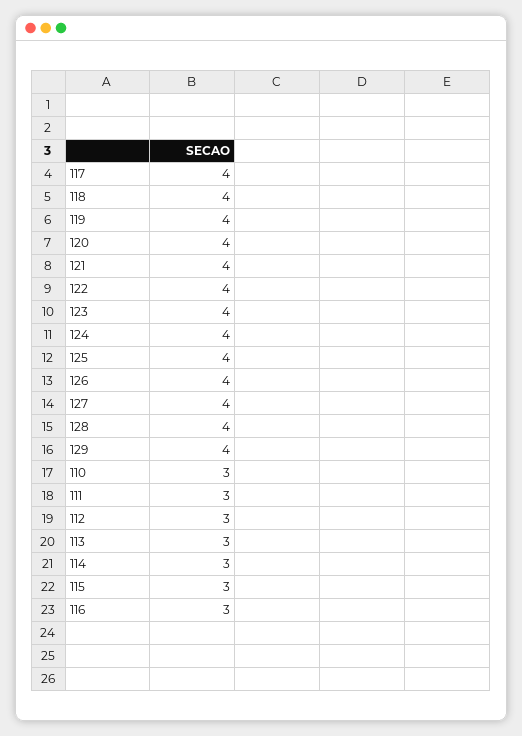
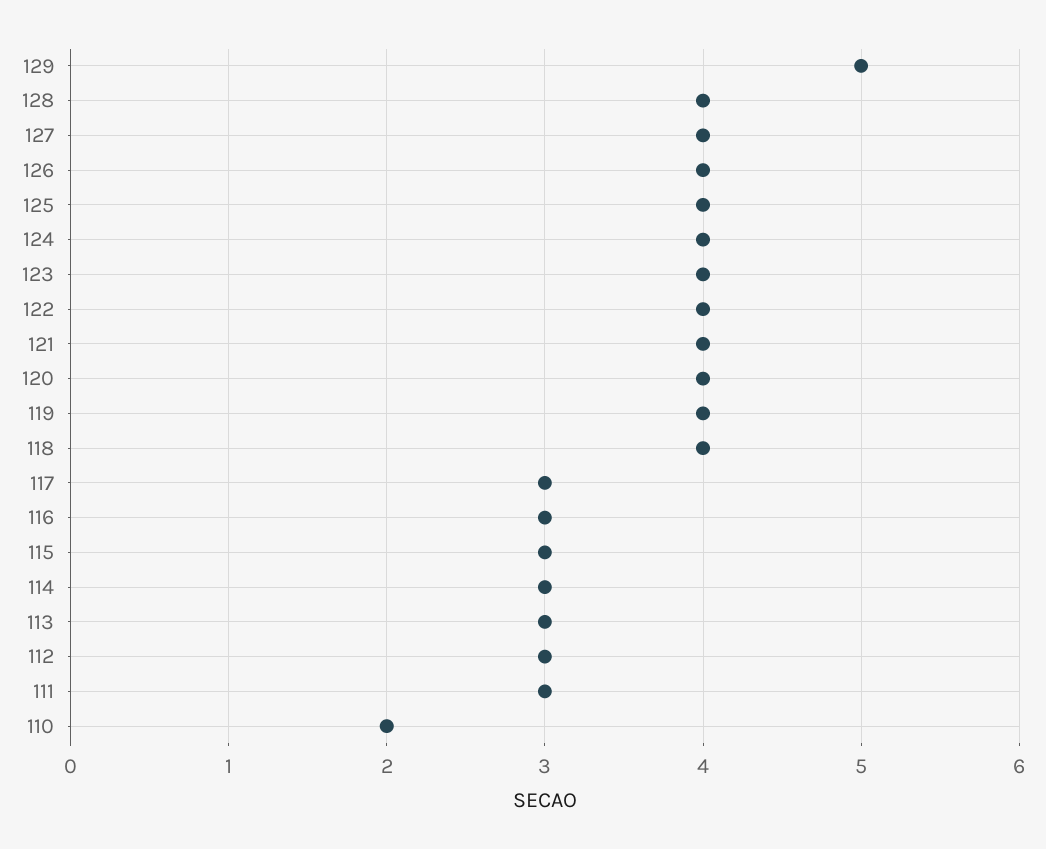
  {
-   "117": 4,
+   "117": 3,
    "118": 4,
    "119": 4,
    "120": 4,
    "121": 4,
    "122": 4,
    "123": 4,
    "124": 4,
    "125": 4,
    "126": 4,
    "127": 4,
    "128": 4,
-   "129": 4,
+   "129": 5,
-   "110": 3,
+   "110": 2,
    "111": 3,
    "112": 3,
    "113": 3,
    "114": 3,
    "115": 3,
    "116": 3
  }

